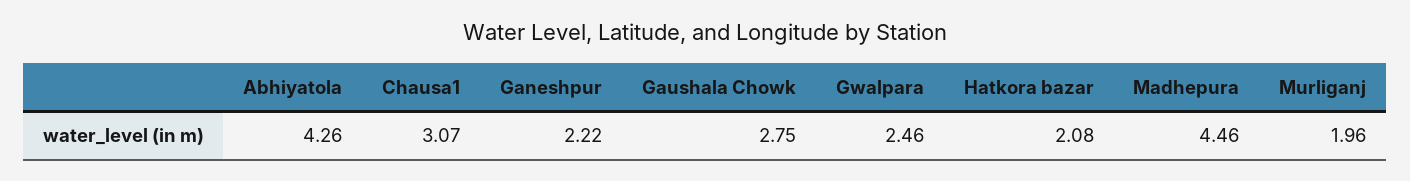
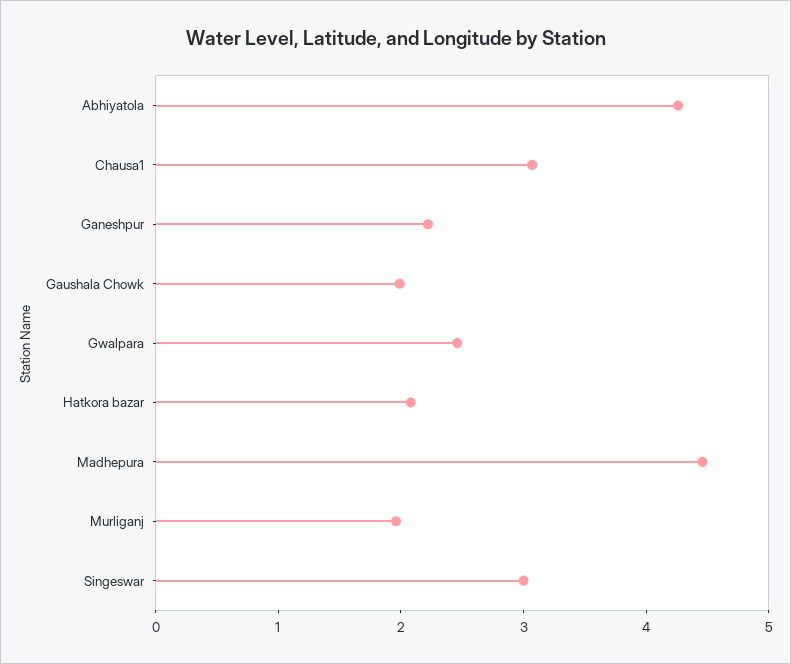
  {
    "Abhiyatola": 4.26,
    "Chausa1": 3.07,
    "Ganeshpur": 2.22,
-   "Gaushala Chowk": 2.75,
+   "Gaushala Chowk": 2,
    "Gwalpara": 2.46,
    "Hatkora bazar": 2.08,
    "Madhepura": 4.46,
-   "Murliganj": 1.96
+   "Murliganj": 1.96,
+   "Singeswar": 3
  }

